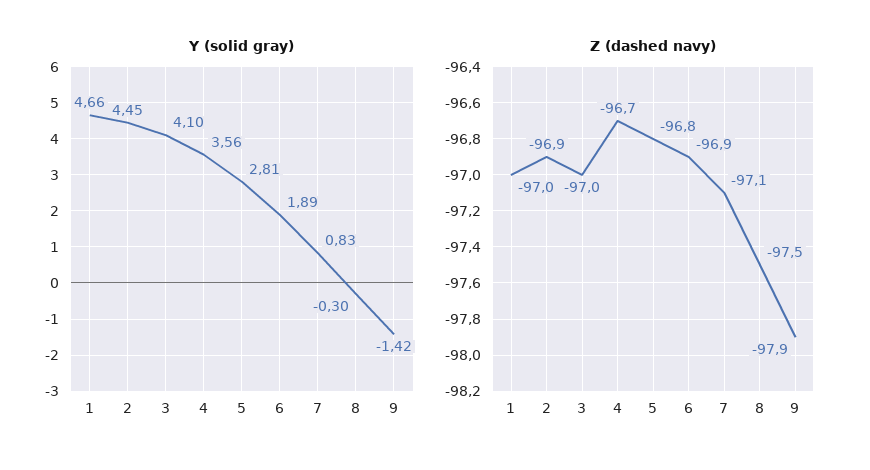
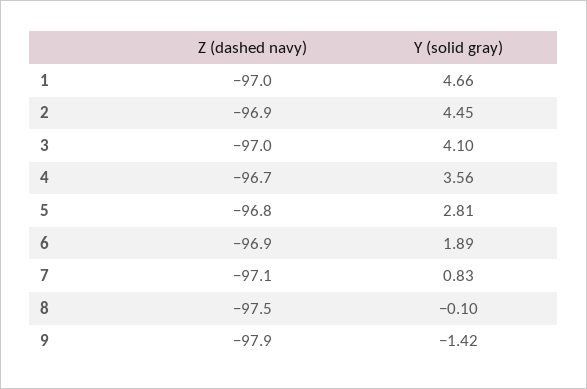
  {
    "Y (solid gray)": {
      "1": 4.66,
      "2": 4.45,
      "3": 4.1,
      "4": 3.56,
      "5": 2.81,
      "6": 1.89,
      "7": 0.83,
-     "8": -0.3,
+     "8": -0.1,
      "9": -1.42
    },
    "Z (dashed navy)": {
      "1": -97,
      "2": -96.9,
      "3": -97,
      "4": -96.7,
      "5": -96.8,
      "6": -96.9,
      "7": -97.1,
      "8": -97.5,
      "9": -97.9
    }
  }

